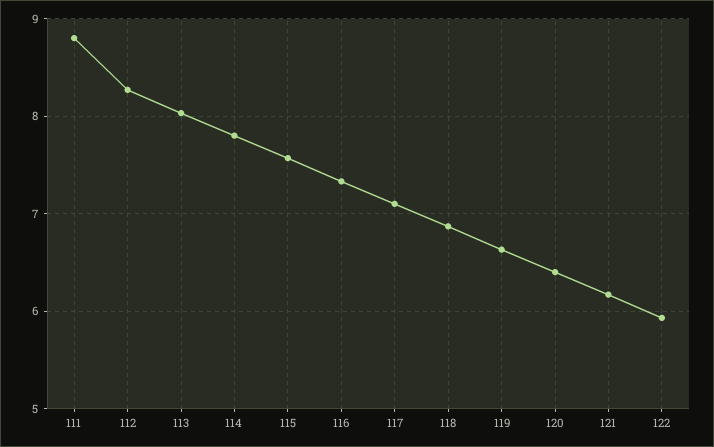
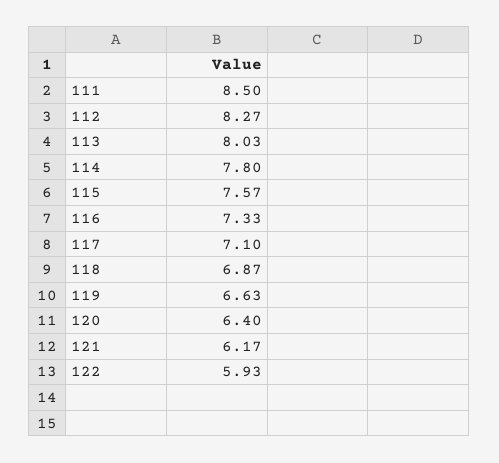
  {
-   "111": 8.8,
+   "111": 8.5,
    "112": 8.27,
    "113": 8.03,
    "114": 7.8,
    "115": 7.57,
    "116": 7.33,
    "117": 7.1,
    "118": 6.87,
    "119": 6.63,
    "120": 6.4,
    "121": 6.17,
    "122": 5.93
  }

